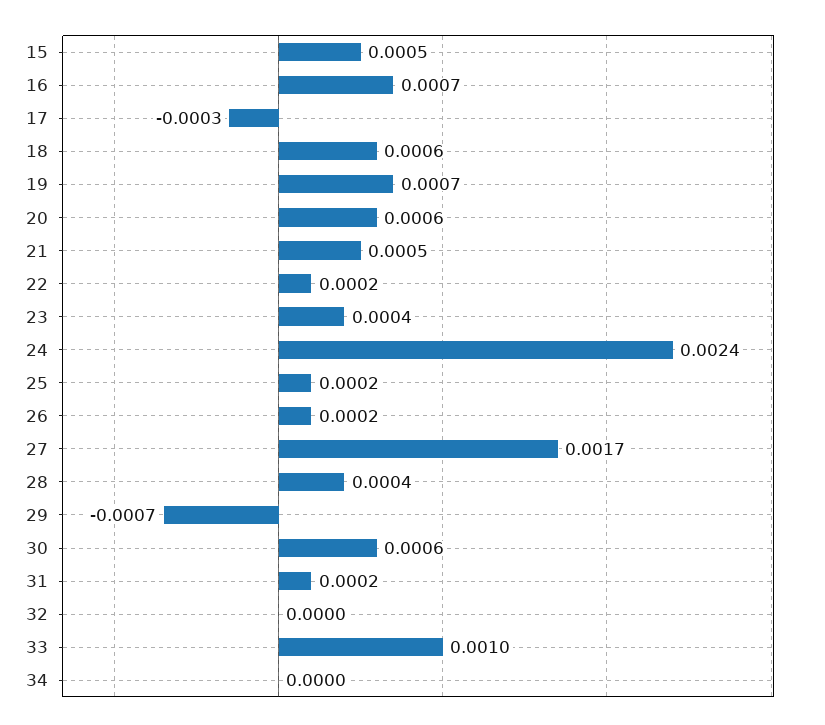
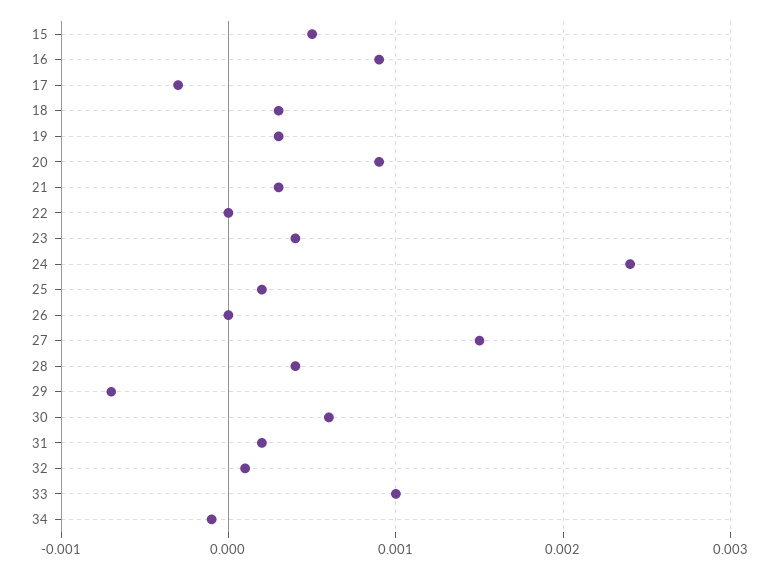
  {
    "15": 0.0005,
-   "16": 0.0007,
+   "16": 0.0009,
    "17": -0.0003,
-   "18": 0.0006,
+   "18": 0.0003,
-   "19": 0.0007,
+   "19": 0.0003,
-   "20": 0.0006,
+   "20": 0.0009,
-   "21": 0.0005,
+   "21": 0.0003,
-   "22": 0.0002,
+   "22": 0,
    "23": 0.0004,
    "24": 0.0024,
    "25": 0.0002,
-   "26": 0.0002,
+   "26": 0,
-   "27": 0.0017,
+   "27": 0.0015,
    "28": 0.0004,
    "29": -0.0007,
    "30": 0.0006,
    "31": 0.0002,
-   "32": 0,
+   "32": 0.0001,
    "33": 0.001,
-   "34": 0
+   "34": -0.0001
  }

